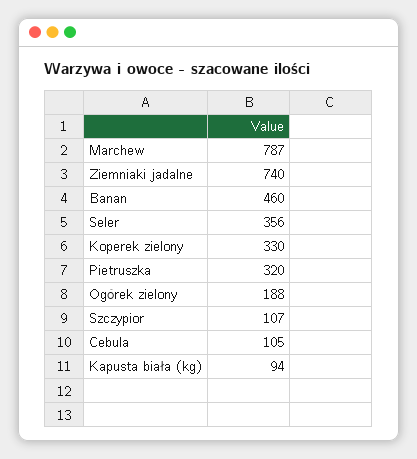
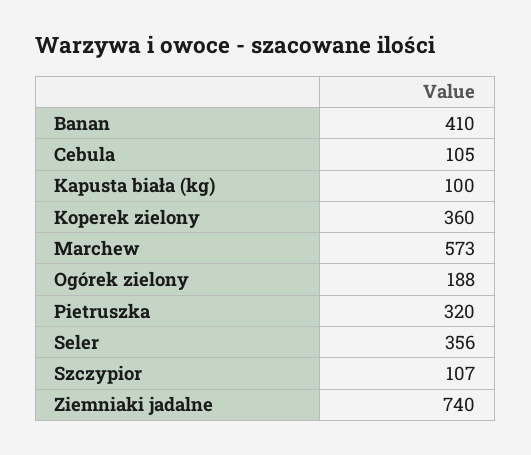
  {
-   "Marchew": 787,
+   "Marchew": 573,
    "Ziemniaki jadalne": 740,
-   "Banan": 460,
+   "Banan": 410,
    "Seler": 356,
-   "Koperek zielony": 330,
+   "Koperek zielony": 360,
    "Pietruszka": 320,
    "Ogórek zielony": 188,
    "Szczypior": 107,
    "Cebula": 105,
-   "Kapusta biała (kg)": 94
+   "Kapusta biała (kg)": 100
  }

